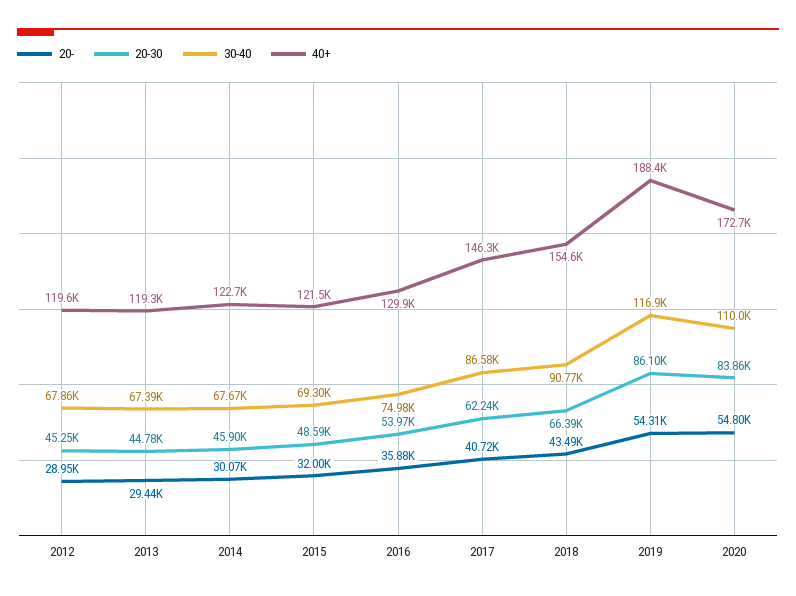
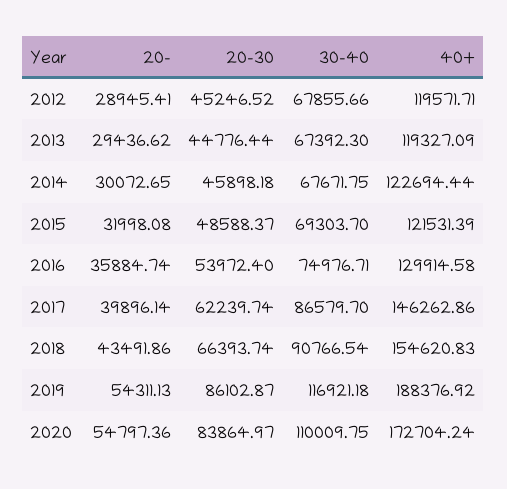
  {
    "20-": {
      "2012": 28945.41,
      "2013": 29436.62,
      "2014": 30072.65,
      "2015": 31998.08,
      "2016": 35884.74,
-     "2017": 40720,
+     "2017": 39896.14,
      "2018": 43491.86,
      "2019": 54311.13,
      "2020": 54797.36
    },
    "20-30": {
      "2012": 45246.52,
      "2013": 44776.44,
      "2014": 45898.18,
      "2015": 48588.37,
      "2016": 53972.4,
      "2017": 62239.74,
      "2018": 66393.74,
      "2019": 86102.87,
      "2020": 83864.97
    },
    "30-40": {
      "2012": 67855.66,
      "2013": 67392.3,
      "2014": 67671.75,
      "2015": 69303.7,
      "2016": 74976.71,
      "2017": 86579.7,
      "2018": 90766.54,
      "2019": 116921.18,
      "2020": 110009.75
    },
    "40+": {
      "2012": 119571.71,
      "2013": 119327.09,
      "2014": 122694.44,
      "2015": 121531.39,
      "2016": 129914.58,
      "2017": 146262.86,
      "2018": 154620.83,
      "2019": 188376.92,
      "2020": 172704.24
    }
  }

